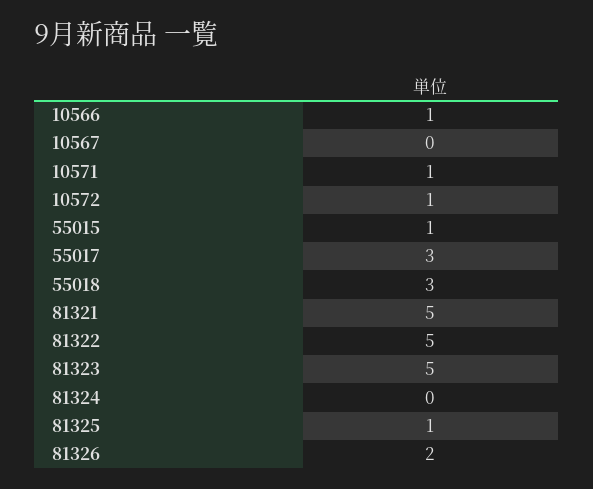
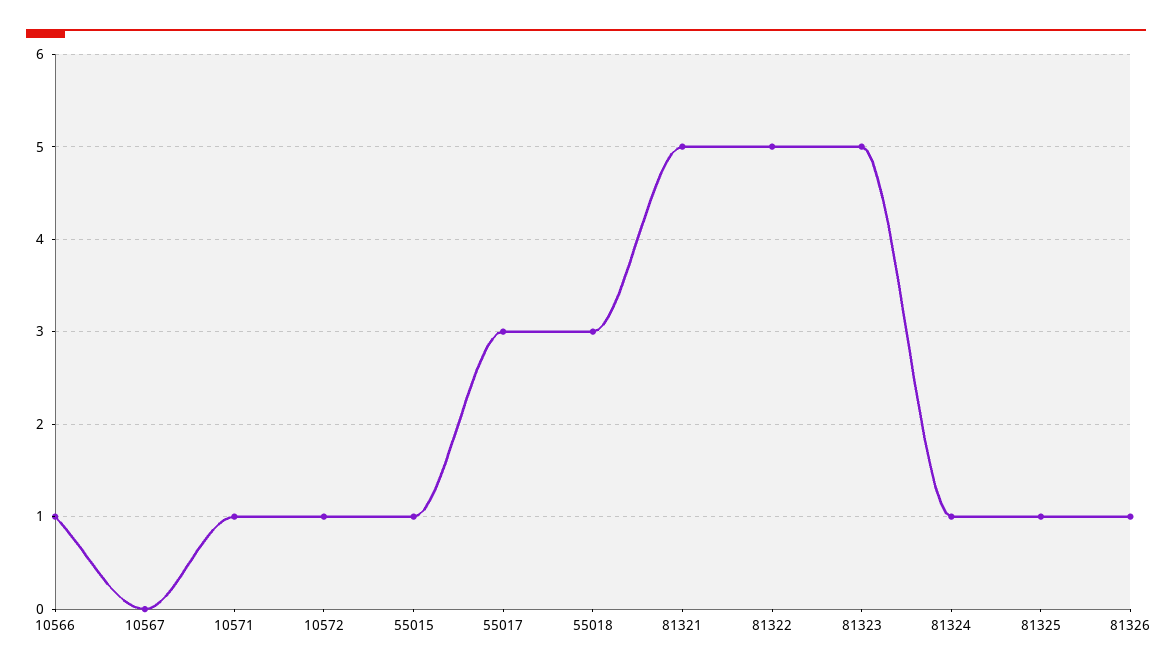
  {
    "10566": 1,
    "10567": 0,
    "10571": 1,
    "10572": 1,
    "55015": 1,
    "55017": 3,
    "55018": 3,
    "81321": 5,
    "81322": 5,
    "81323": 5,
-   "81324": 0,
+   "81324": 1,
    "81325": 1,
-   "81326": 2
+   "81326": 1
  }

